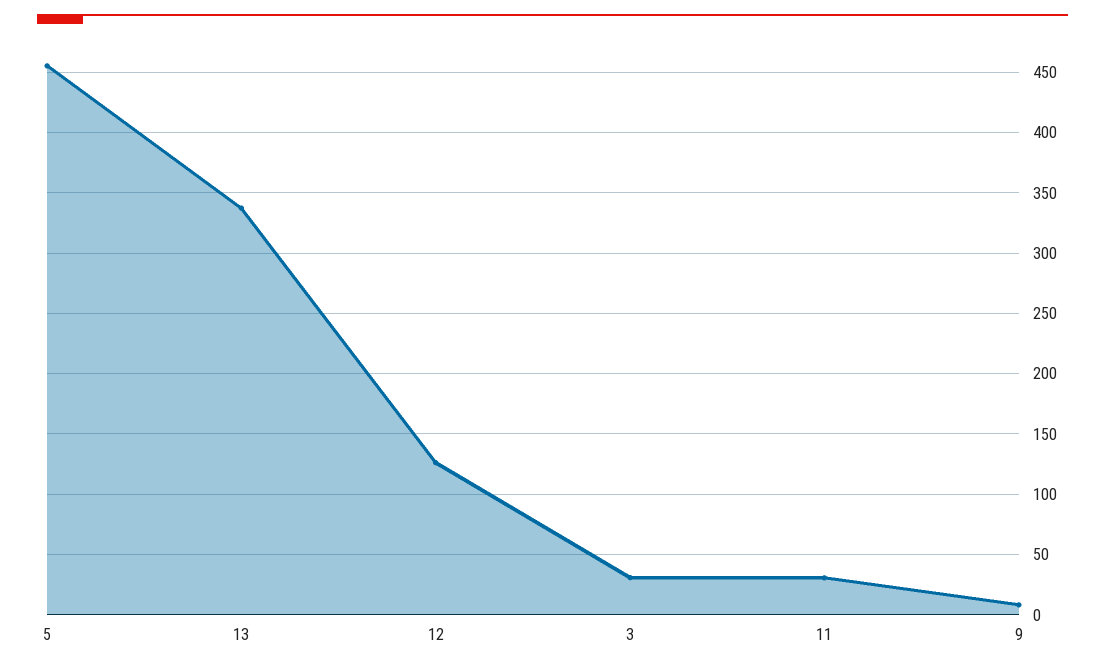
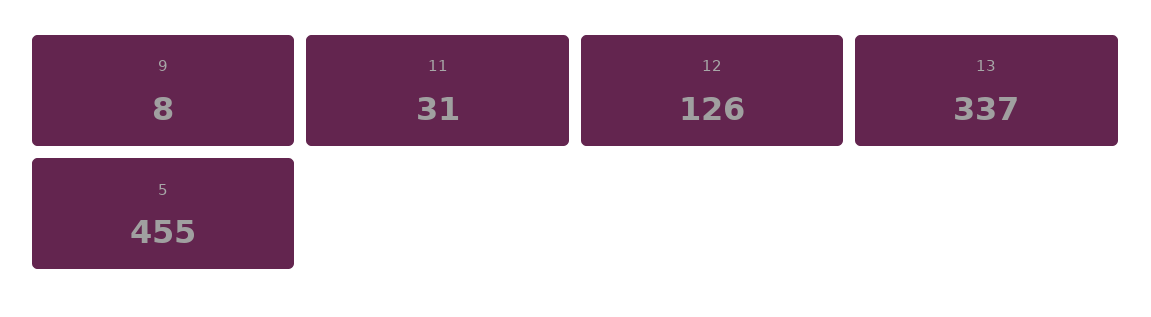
  {
    "5": 455,
    "13": 337,
    "12": 126,
-   "3": 30,
    "11": 31,
    "9": 8
  }

